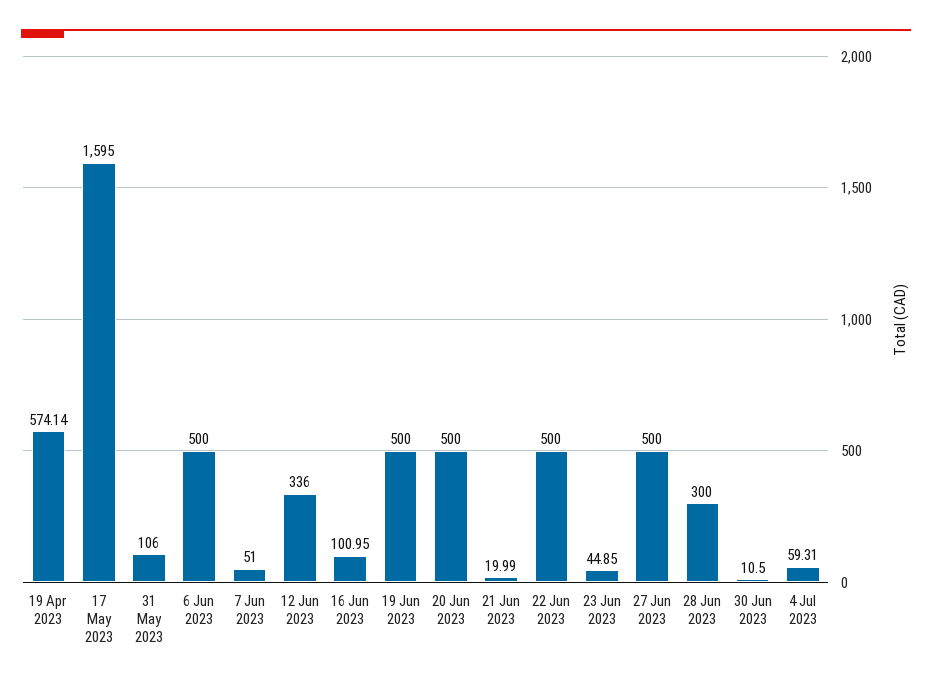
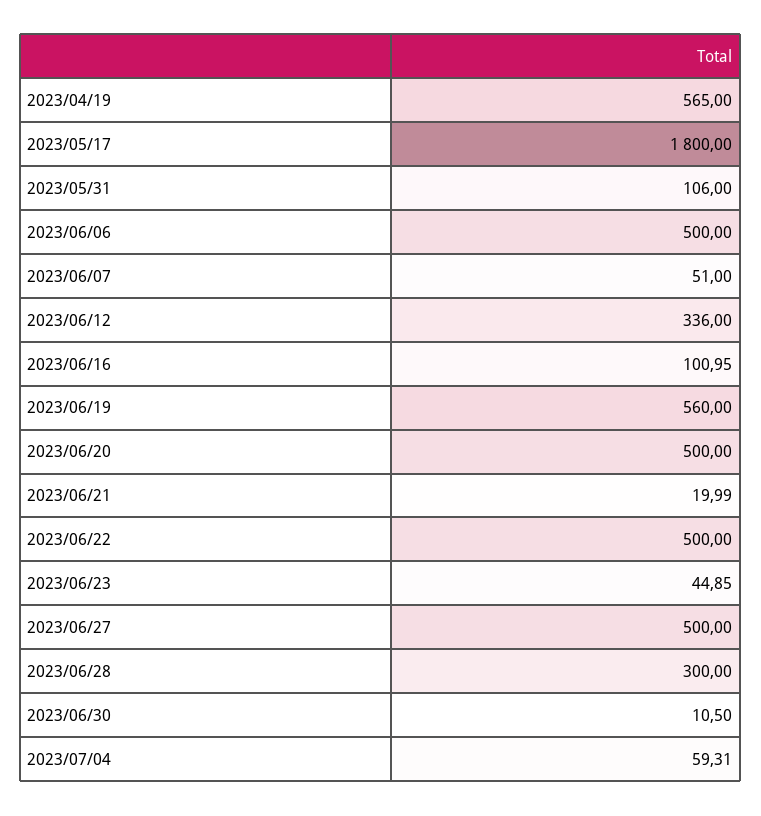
  {
-   "19 Apr 2023": 574.14,
+   "19 Apr 2023": 565,
-   "17 May 2023": 1595,
+   "17 May 2023": 1800,
    "31 May 2023": 106,
    "6 Jun 2023": 500,
    "7 Jun 2023": 51,
    "12 Jun 2023": 336,
    "16 Jun 2023": 100.95,
-   "19 Jun 2023": 500,
+   "19 Jun 2023": 560,
    "20 Jun 2023": 500,
    "21 Jun 2023": 19.99,
    "22 Jun 2023": 500,
    "23 Jun 2023": 44.85,
    "27 Jun 2023": 500,
    "28 Jun 2023": 300,
    "30 Jun 2023": 10.5,
    "4 Jul 2023": 59.31
  }

